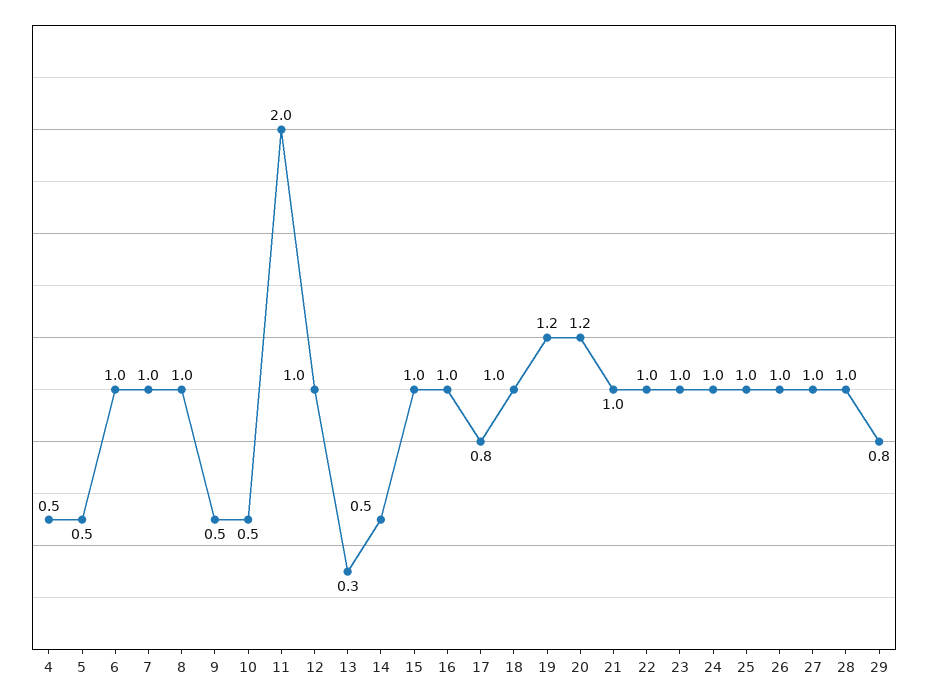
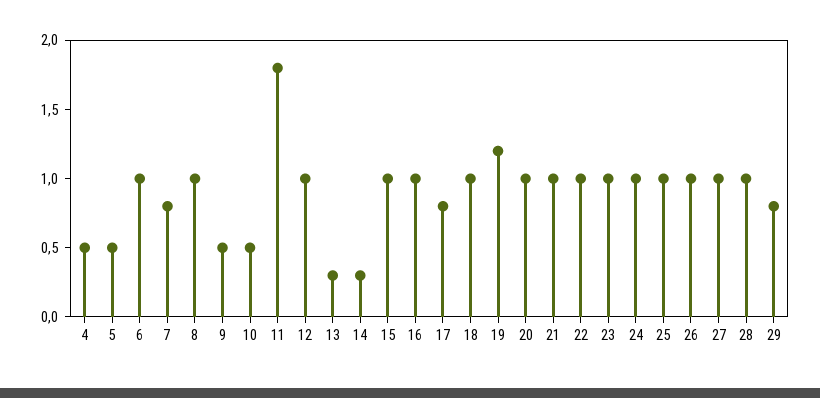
  {
    "4": 0.5,
    "5": 0.5,
    "6": 1,
-   "7": 1,
+   "7": 0.8,
    "8": 1,
    "9": 0.5,
    "10": 0.5,
-   "11": 2,
+   "11": 1.8,
    "12": 1,
    "13": 0.3,
-   "14": 0.5,
+   "14": 0.3,
    "15": 1,
    "16": 1,
    "17": 0.8,
    "18": 1,
    "19": 1.2,
-   "20": 1.2,
+   "20": 1,
    "21": 1,
    "22": 1,
    "23": 1,
    "24": 1,
    "25": 1,
    "26": 1,
    "27": 1,
    "28": 1,
    "29": 0.8
  }

